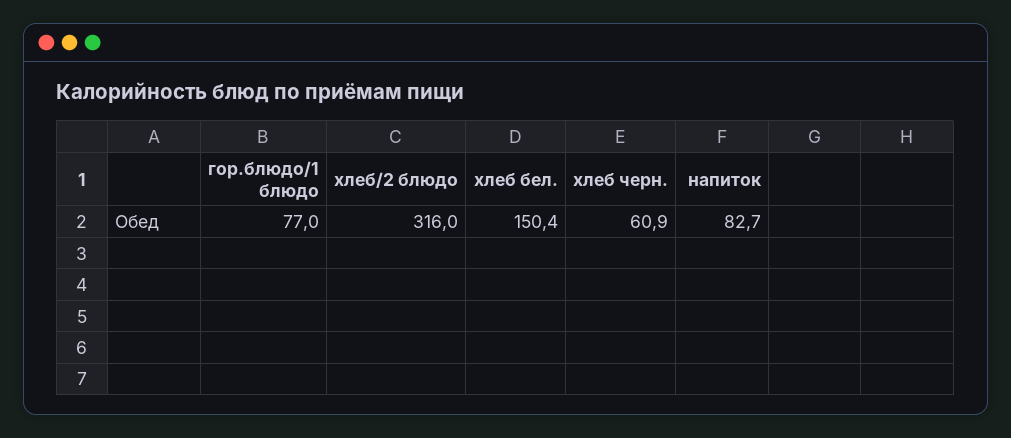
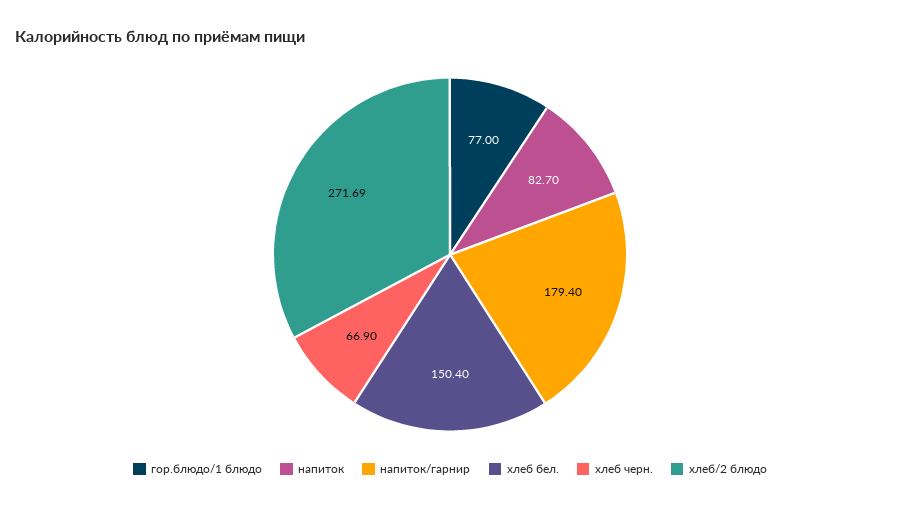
  {
    "гор.блюдо/1 блюдо": 77,
-   "хлеб/2 блюдо": 316,
+   "хлеб/2 блюдо": 271.69,
    "хлеб бел.": 150.4,
-   "хлеб черн.": 60.9,
+   "хлеб черн.": 66.9,
-   "напиток": 82.7
+   "напиток": 82.7,
+   "напиток/гарнир": 179.4
  }

